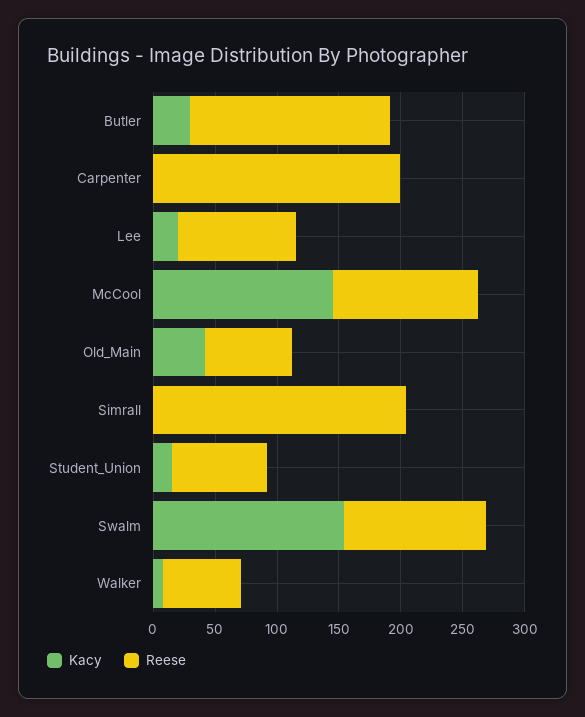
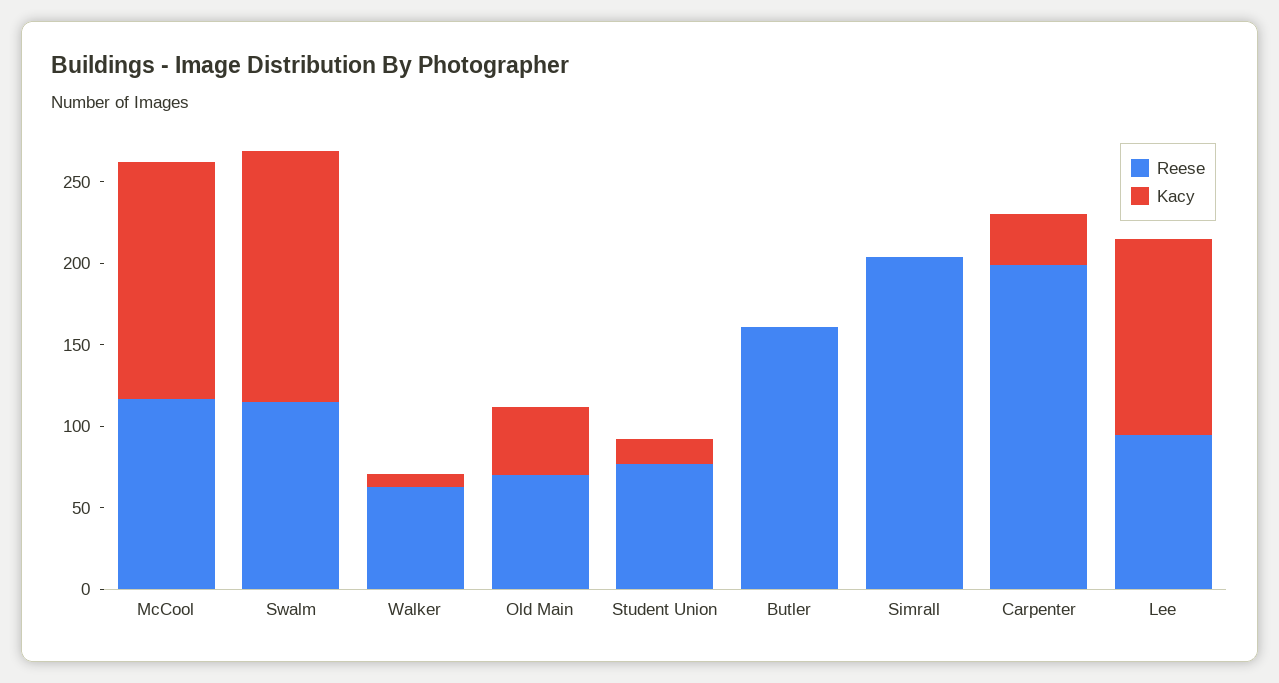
  {
    "Kacy": {
-     "Butler": 30,
+     "Butler": 0,
-     "Carpenter": 0,
+     "Carpenter": 30,
-     "Lee": 20,
+     "Lee": 120,
      "McCool": 150,
      "Old_Main": 40,
      "Simrall": 0,
      "Student_Union": 20,
      "Swalm": 150,
      "Walker": 10
    },
    "Reese": {
      "Butler": 160,
      "Carpenter": 200,
      "Lee": 100,
      "McCool": 120,
      "Old_Main": 70,
      "Simrall": 200,
      "Student_Union": 80,
      "Swalm": 120,
      "Walker": 60
    }
  }

